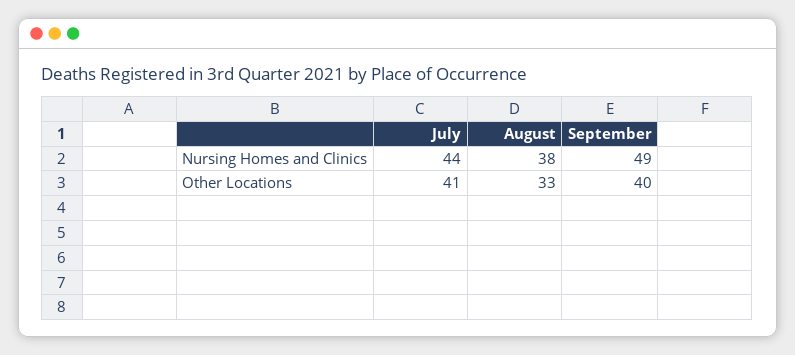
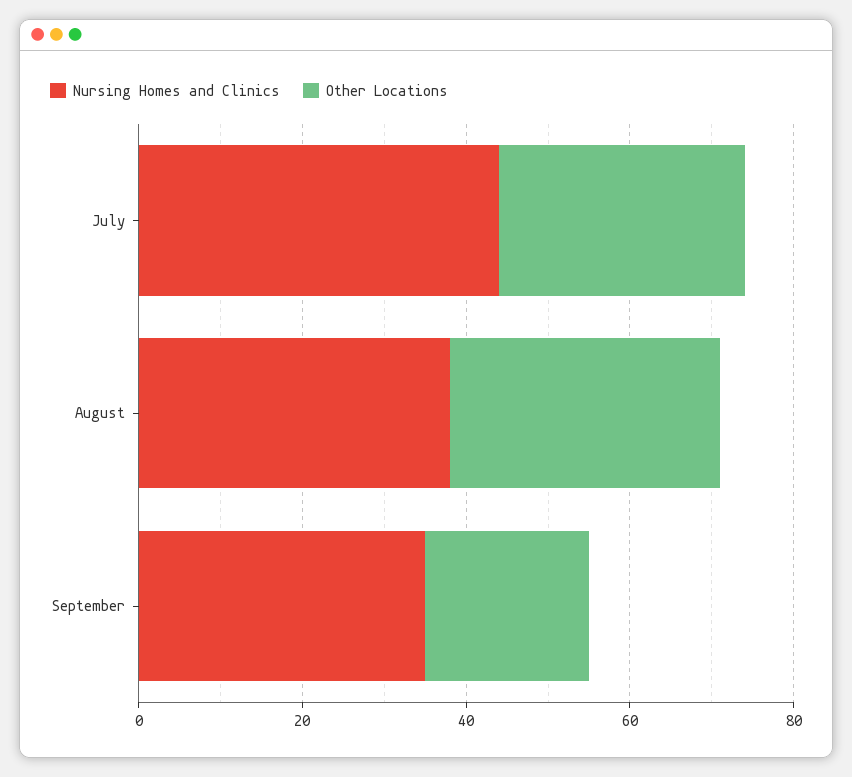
  {
    "Nursing Homes and Clinics": {
      "July": 44,
      "August": 38,
-     "September": 49
+     "September": 35
    },
    "Other Locations": {
-     "July": 41,
+     "July": 30,
      "August": 33,
-     "September": 40
+     "September": 20
    }
  }

